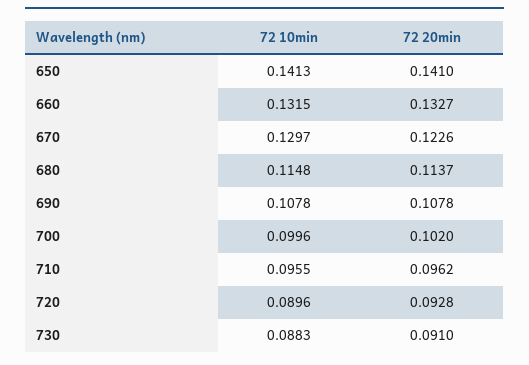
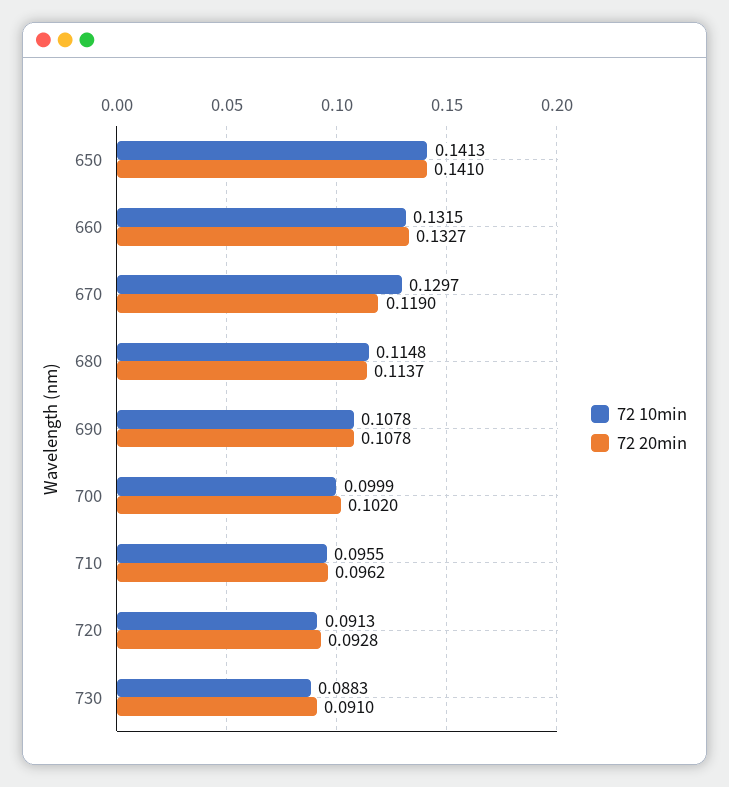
  {
    "72 10min": {
      "650": 0.1413,
      "660": 0.1315,
      "670": 0.1297,
      "680": 0.1148,
      "690": 0.1078,
-     "700": 0.0996,
+     "700": 0.0999,
      "710": 0.0955,
-     "720": 0.0896,
+     "720": 0.0913,
      "730": 0.0883
    },
    "72 20min": {
      "650": 0.141,
      "660": 0.1327,
-     "670": 0.1226,
+     "670": 0.119,
      "680": 0.1137,
      "690": 0.1078,
      "700": 0.102,
      "710": 0.0962,
      "720": 0.0928,
      "730": 0.091
    }
  }

